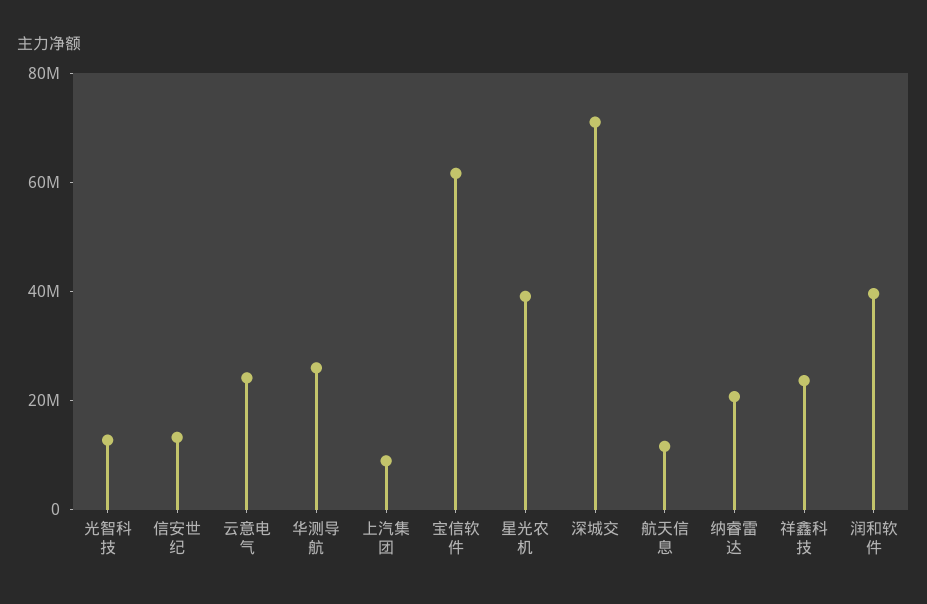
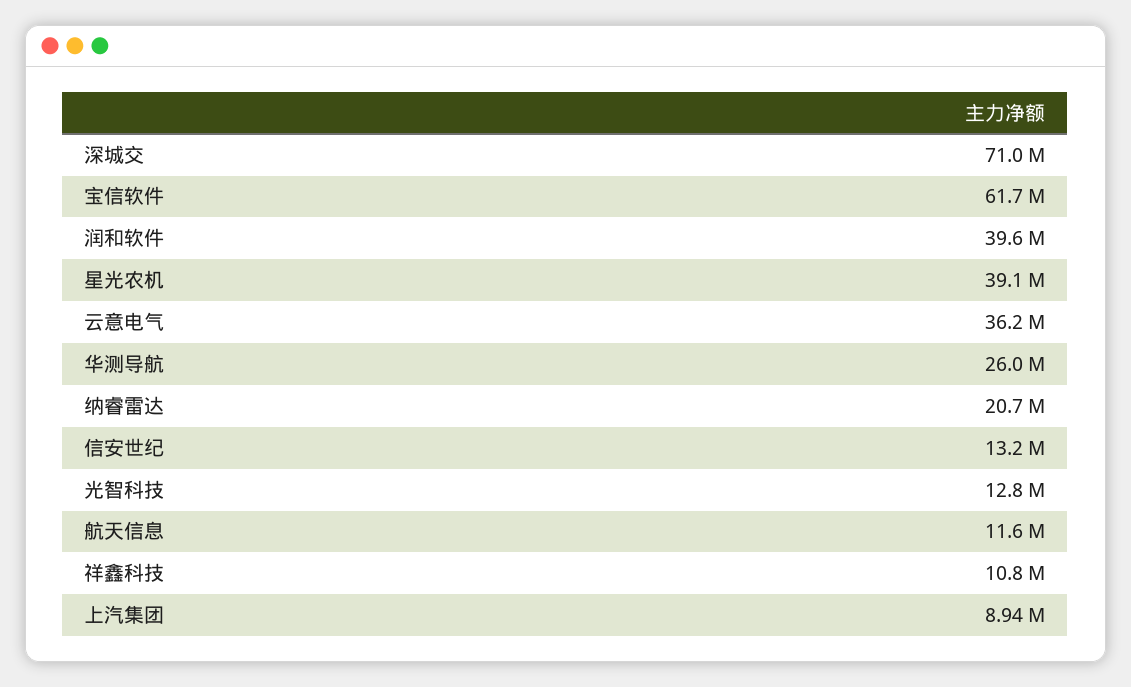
  {
    "光智科技": 12800000,
    "信安世纪": 13200000,
-   "云意电气": 25000000,
+   "云意电气": 36200000,
    "华测导航": 26000000,
    "上汽集团": 8940000,
    "宝信软件": 61700000,
    "星光农机": 39100000,
    "深城交": 71000000,
    "航天信息": 11600000,
    "纳睿雷达": 20700000,
-   "祥鑫科技": 25000000,
+   "祥鑫科技": 10800000,
    "润和软件": 39600000
  }

